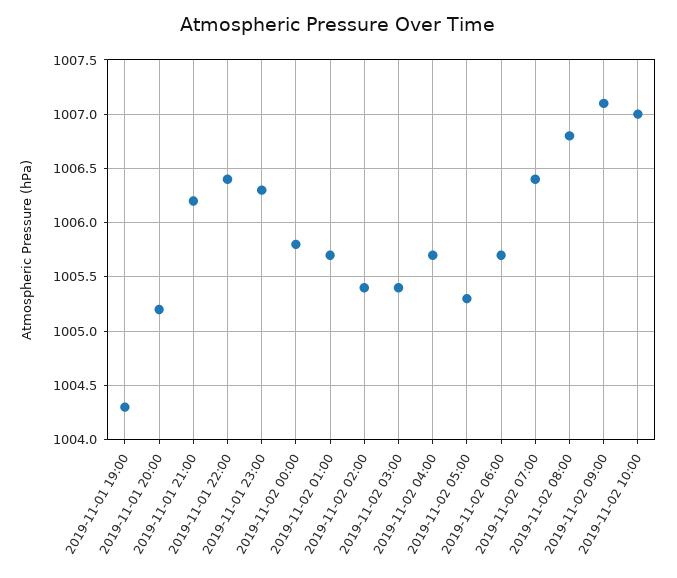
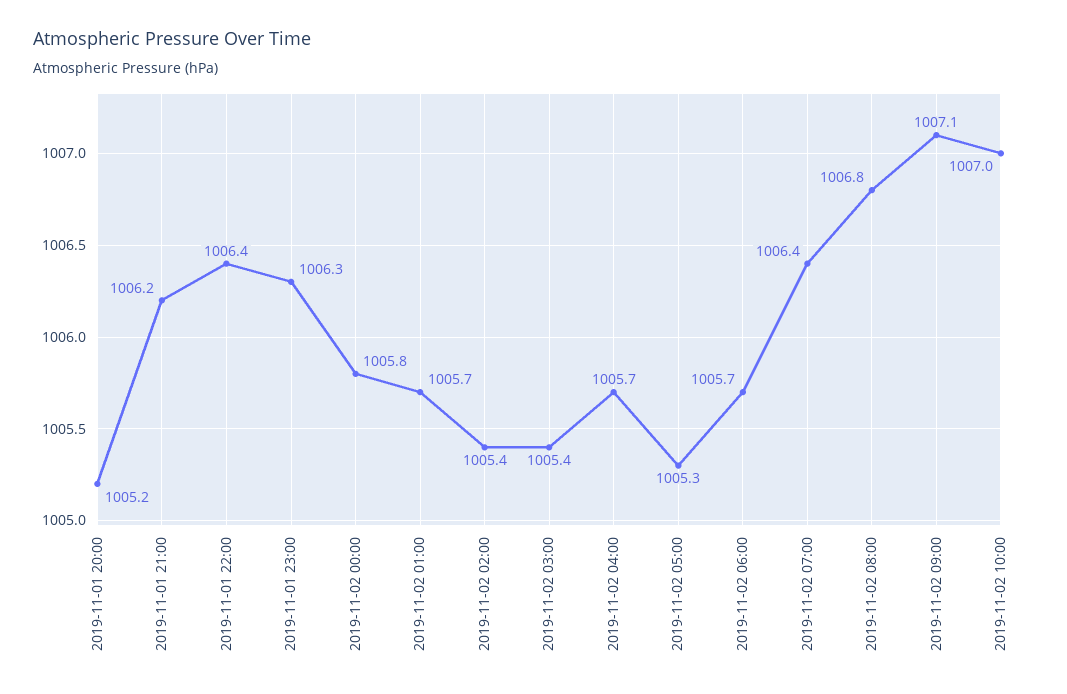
  {
-   "2019-11-01 19:00": 1004.3,
    "2019-11-01 20:00": 1005.2,
    "2019-11-01 21:00": 1006.2,
    "2019-11-01 22:00": 1006.4,
    "2019-11-01 23:00": 1006.3,
    "2019-11-02 00:00": 1005.8,
    "2019-11-02 01:00": 1005.7,
    "2019-11-02 02:00": 1005.4,
    "2019-11-02 03:00": 1005.4,
    "2019-11-02 04:00": 1005.7,
    "2019-11-02 05:00": 1005.3,
    "2019-11-02 06:00": 1005.7,
    "2019-11-02 07:00": 1006.4,
    "2019-11-02 08:00": 1006.8,
    "2019-11-02 09:00": 1007.1,
    "2019-11-02 10:00": 1007
  }

